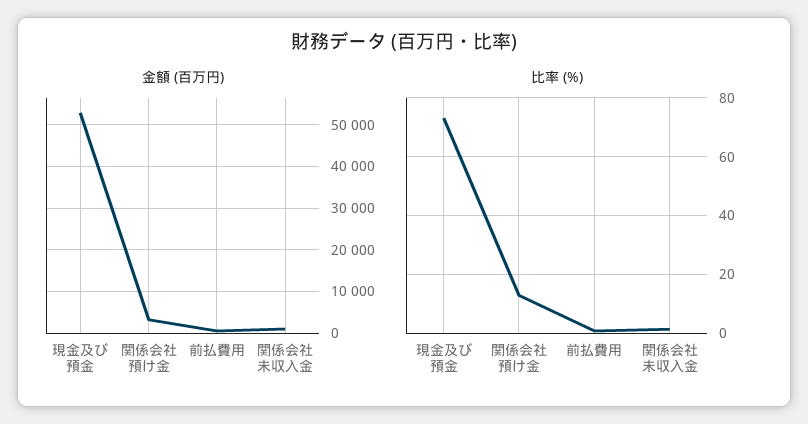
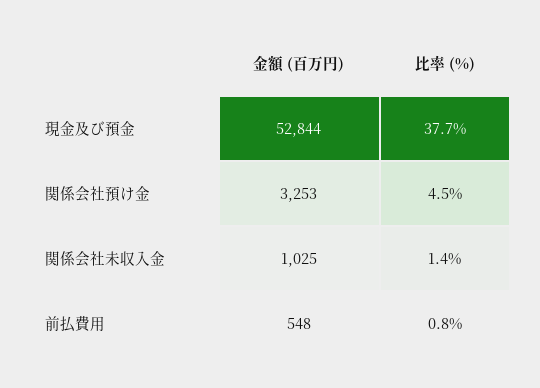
  {
    "金額 (百万円)": {
      "現金及び預金": 52844,
      "関係会社預け金": 3253,
      "前払費用": 548,
      "関係会社未収入金": 1025
    },
    "比率 (%)": {
-     "現金及び預金": 72.5,
+     "現金及び預金": 37.7,
-     "関係会社預け金": 12.5,
+     "関係会社預け金": 4.5,
      "前払費用": 0.8,
      "関係会社未収入金": 1.4
    }
  }

